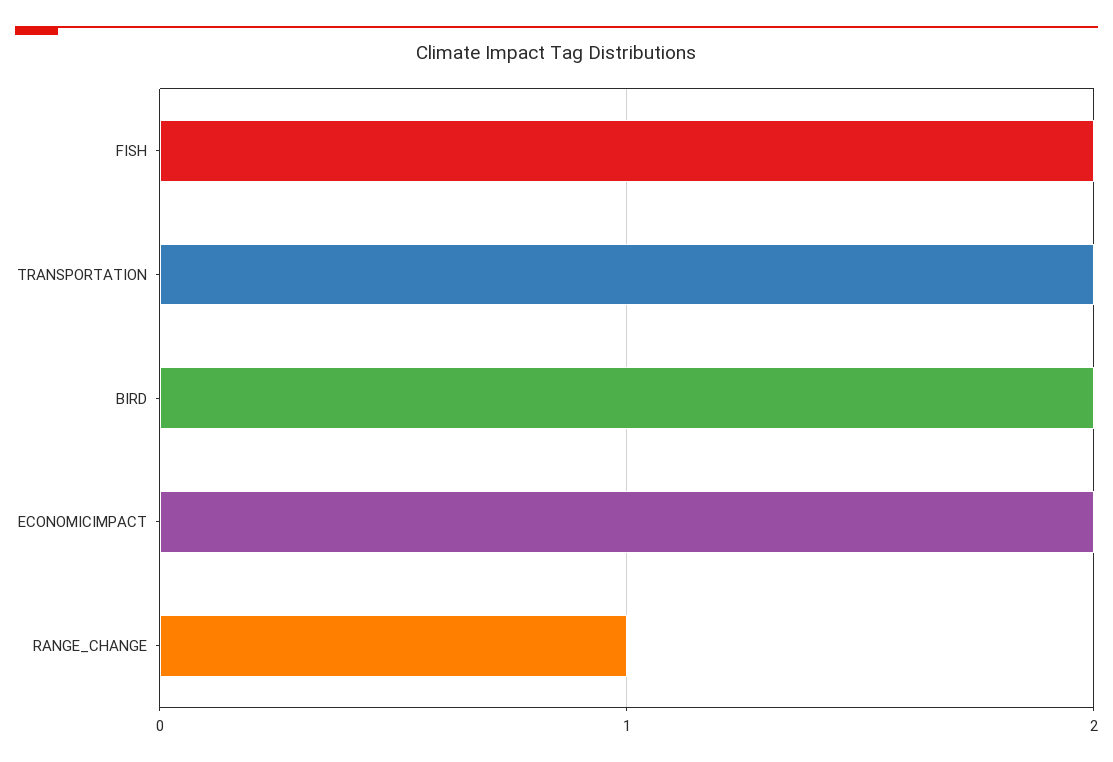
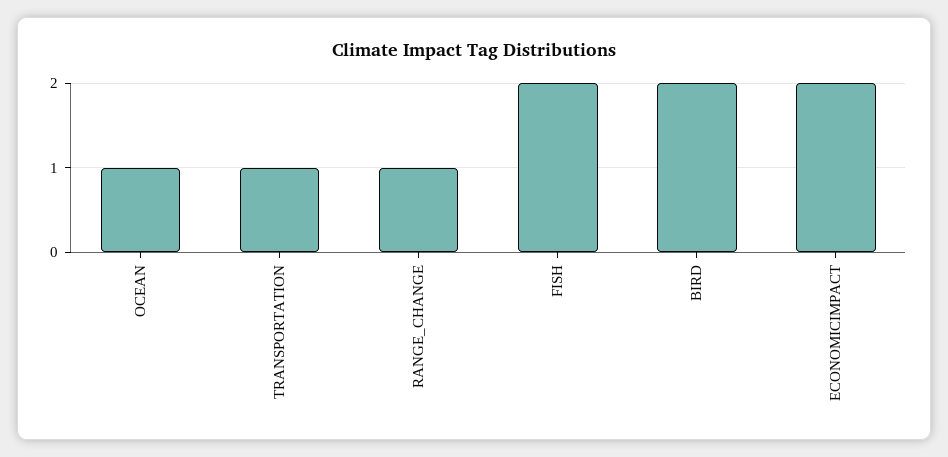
  {
    "FISH": 2,
-   "TRANSPORTATION": 2,
+   "TRANSPORTATION": 1,
    "BIRD": 2,
    "ECONOMICIMPACT": 2,
-   "RANGE_CHANGE": 1
+   "RANGE_CHANGE": 1,
+   "OCEAN": 1
  }

